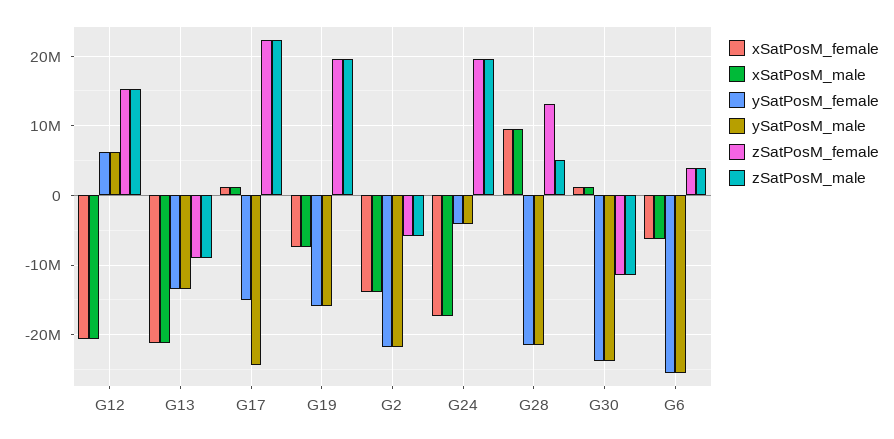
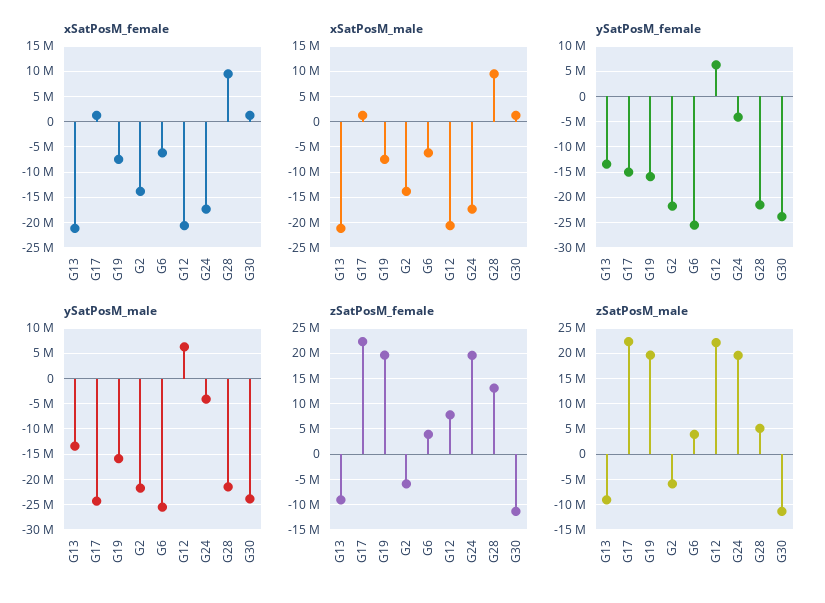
  {
    "xSatPosM_female": {
      "G12": -21000000,
      "G13": -21000000,
      "G17": 1000000,
      "G19": -7000000,
      "G2": -14000000,
      "G24": -17000000,
      "G28": 9000000,
      "G30": 1000000,
      "G6": -6000000
    },
    "xSatPosM_male": {
      "G12": -21000000,
      "G13": -21000000,
      "G17": 1000000,
      "G19": -7000000,
      "G2": -14000000,
      "G24": -17000000,
      "G28": 10000000,
      "G30": 1000000,
      "G6": -6000000
    },
    "ySatPosM_female": {
      "G12": 6000000,
      "G13": -13000000,
      "G17": -15000000,
      "G19": -16000000,
      "G2": -22000000,
      "G24": -4000000,
      "G28": -21000000,
      "G30": -24000000,
      "G6": -26000000
    },
    "ySatPosM_male": {
      "G12": 6000000,
      "G13": -13000000,
      "G17": -24000000,
      "G19": -16000000,
      "G2": -22000000,
      "G24": -4000000,
      "G28": -21000000,
      "G30": -24000000,
      "G6": -26000000
    },
    "zSatPosM_female": {
-     "G12": 15000000,
+     "G12": 7500000,
      "G13": -9000000,
      "G17": 22000000,
      "G19": 20000000,
      "G2": -6000000,
      "G24": 20000000,
      "G28": 13000000,
      "G30": -11000000,
      "G6": 4000000
    },
    "zSatPosM_male": {
-     "G12": 15000000,
+     "G12": 22500000,
      "G13": -9000000,
      "G17": 22000000,
      "G19": 20000000,
      "G2": -6000000,
      "G24": 20000000,
      "G28": 5000000,
      "G30": -11000000,
      "G6": 4000000
    }
  }

